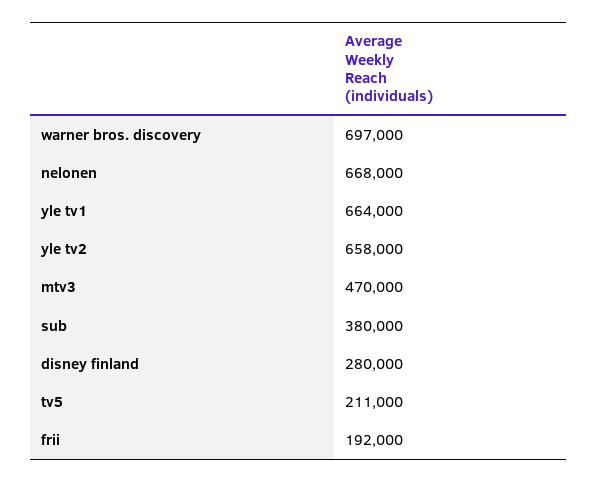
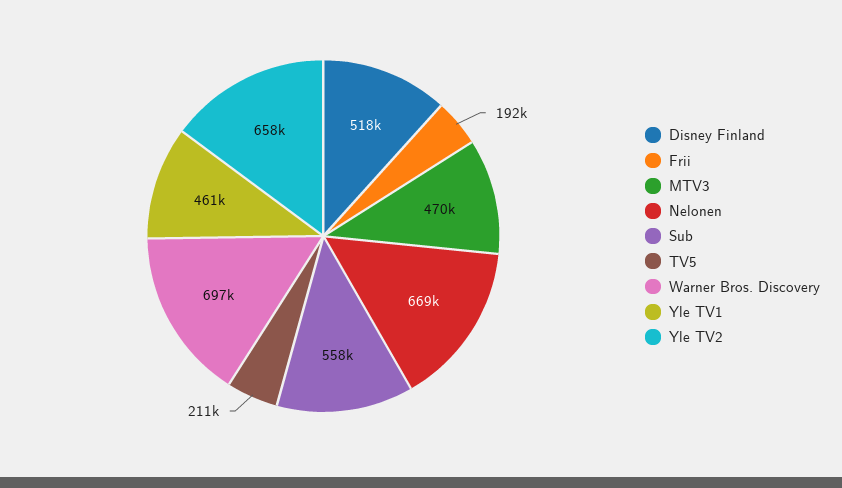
  {
    "warner bros. discovery": 697000,
-   "nelonen": 668000,
+   "nelonen": 669000,
-   "yle tv1": 664000,
+   "yle tv1": 461000,
    "yle tv2": 658000,
    "mtv3": 470000,
-   "sub": 380000,
+   "sub": 558000,
-   "disney finland": 280000,
+   "disney finland": 518000,
    "tv5": 211000,
    "frii": 192000
  }

